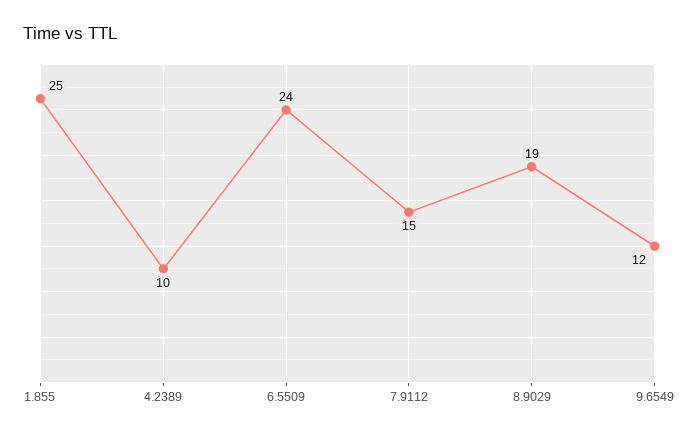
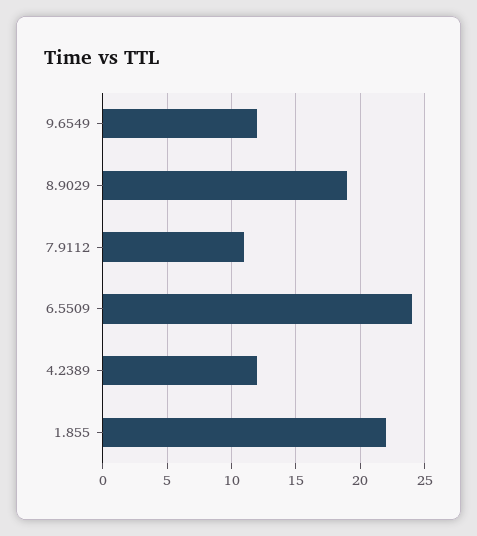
  {
-   "1.855": 25,
+   "1.855": 22,
-   "4.2389": 10,
+   "4.2389": 12,
    "6.5509": 24,
-   "7.9112": 15,
+   "7.9112": 11,
    "8.9029": 19,
    "9.6549": 12
  }

